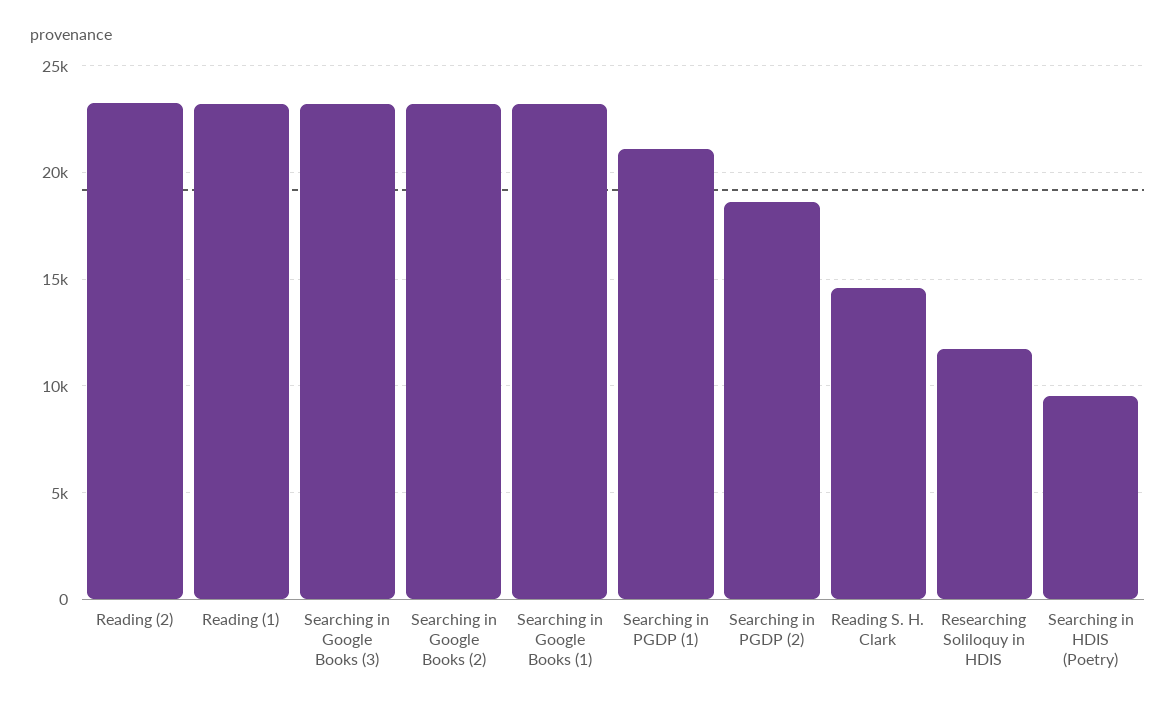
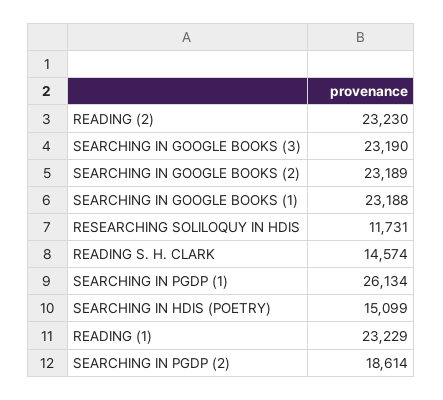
  {
    "Reading (2)": 23230,
    "Reading (1)": 23229,
    "Searching in Google Books (3)": 23190,
    "Searching in Google Books (2)": 23189,
    "Searching in Google Books (1)": 23188,
-   "Searching in PGDP (1)": 21000,
+   "Searching in PGDP (1)": 26134,
    "Searching in PGDP (2)": 18614,
    "Reading S. H. Clark": 14574,
    "Researching Soliloquy in HDIS": 11731,
-   "Searching in HDIS (Poetry)": 9500
+   "Searching in HDIS (Poetry)": 15099
  }

